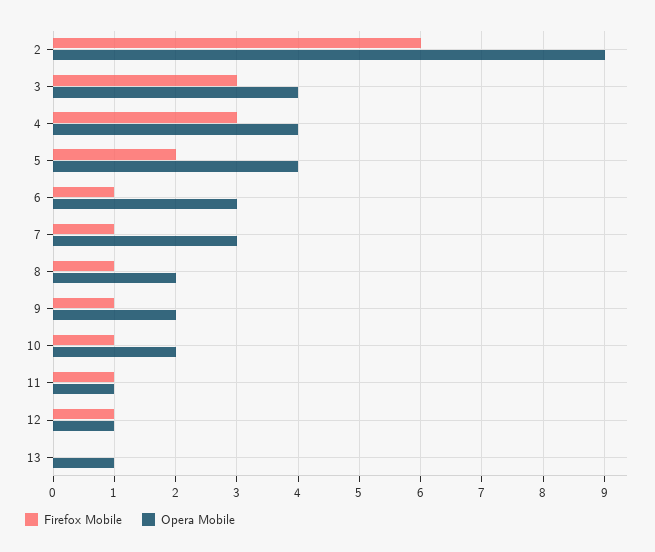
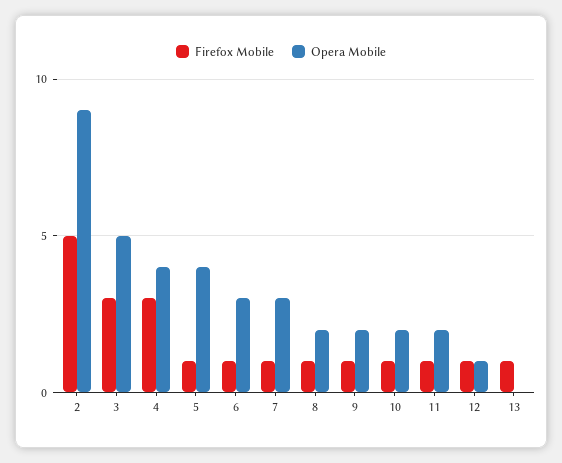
  {
    "Firefox Mobile": {
-     "2": 6,
+     "2": 5,
      "3": 3,
      "4": 3,
-     "5": 2,
+     "5": 1,
      "6": 1,
      "7": 1,
      "8": 1,
      "9": 1,
      "10": 1,
      "11": 1,
      "12": 1,
-     "13": 0
+     "13": 1
    },
    "Opera Mobile": {
      "2": 9,
-     "3": 4,
+     "3": 5,
      "4": 4,
      "5": 4,
      "6": 3,
      "7": 3,
      "8": 2,
      "9": 2,
      "10": 2,
-     "11": 1,
+     "11": 2,
      "12": 1,
-     "13": 1
+     "13": 0
    }
  }

